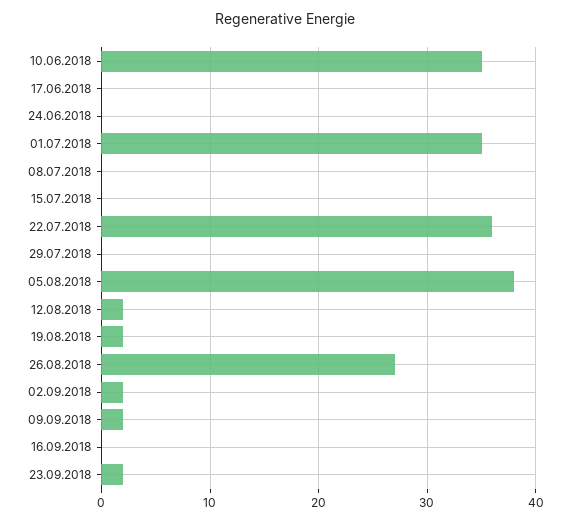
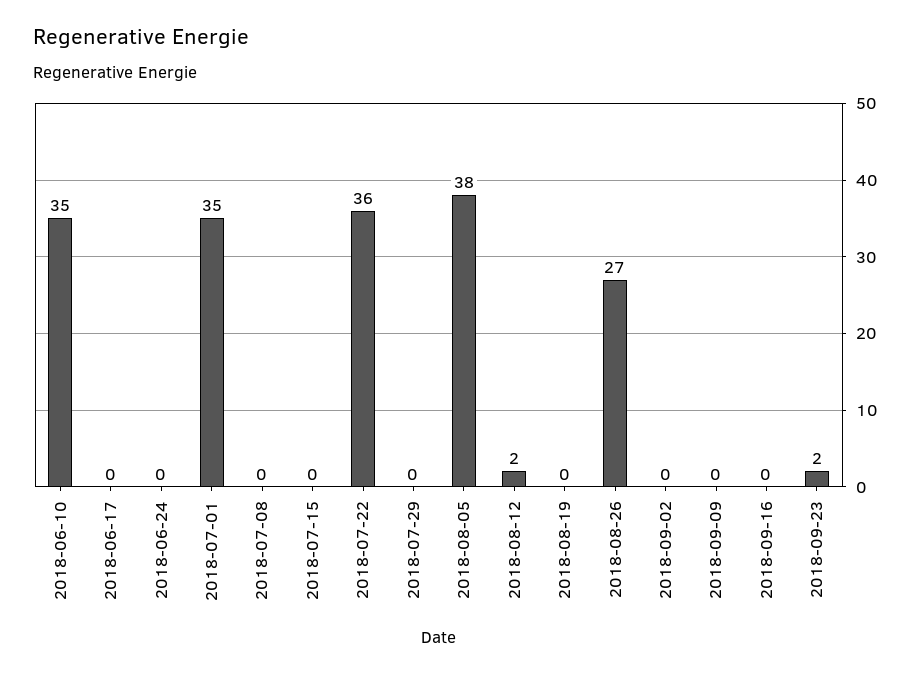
  {
    "10.06.2018": 35,
    "17.06.2018": 0,
    "24.06.2018": 0,
    "01.07.2018": 35,
    "08.07.2018": 0,
    "15.07.2018": 0,
    "22.07.2018": 36,
    "29.07.2018": 0,
    "05.08.2018": 38,
    "12.08.2018": 2,
-   "19.08.2018": 2,
+   "19.08.2018": 0,
    "26.08.2018": 27,
-   "02.09.2018": 2,
+   "02.09.2018": 0,
-   "09.09.2018": 2,
+   "09.09.2018": 0,
    "16.09.2018": 0,
    "23.09.2018": 2
  }

